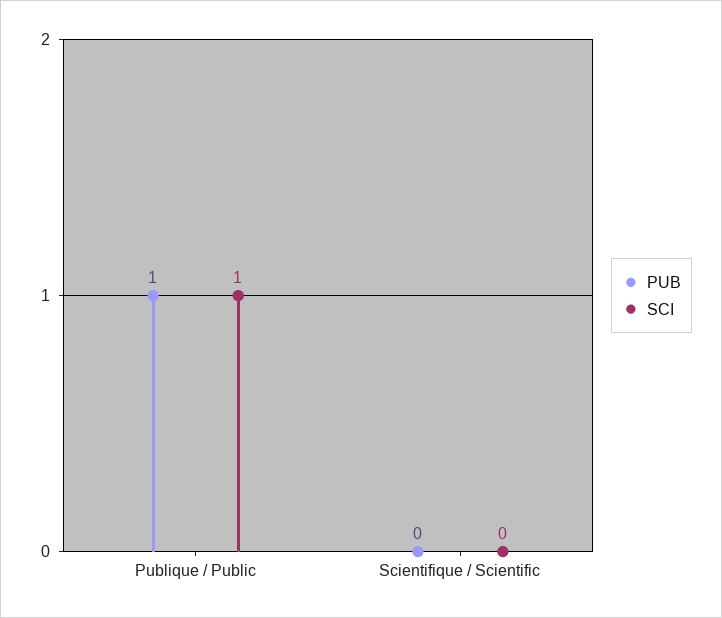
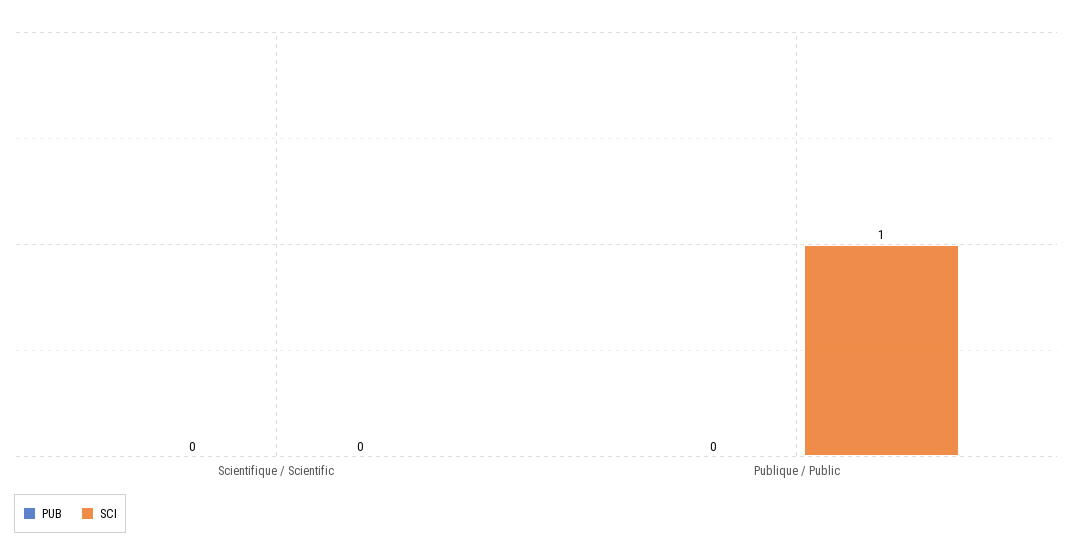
  {
    "PUB": {
-     "Publique / Public": 1,
+     "Publique / Public": 0,
      "Scientifique / Scientific": 0
    },
    "SCI": {
      "Publique / Public": 1,
      "Scientifique / Scientific": 0
    }
  }

